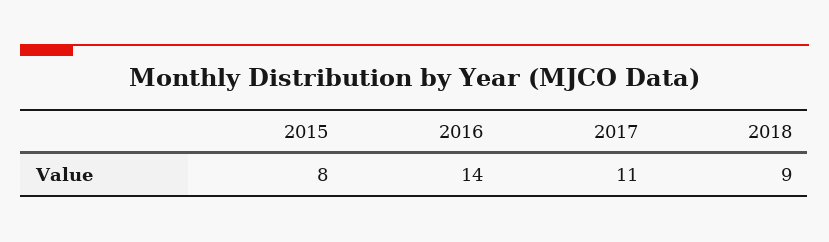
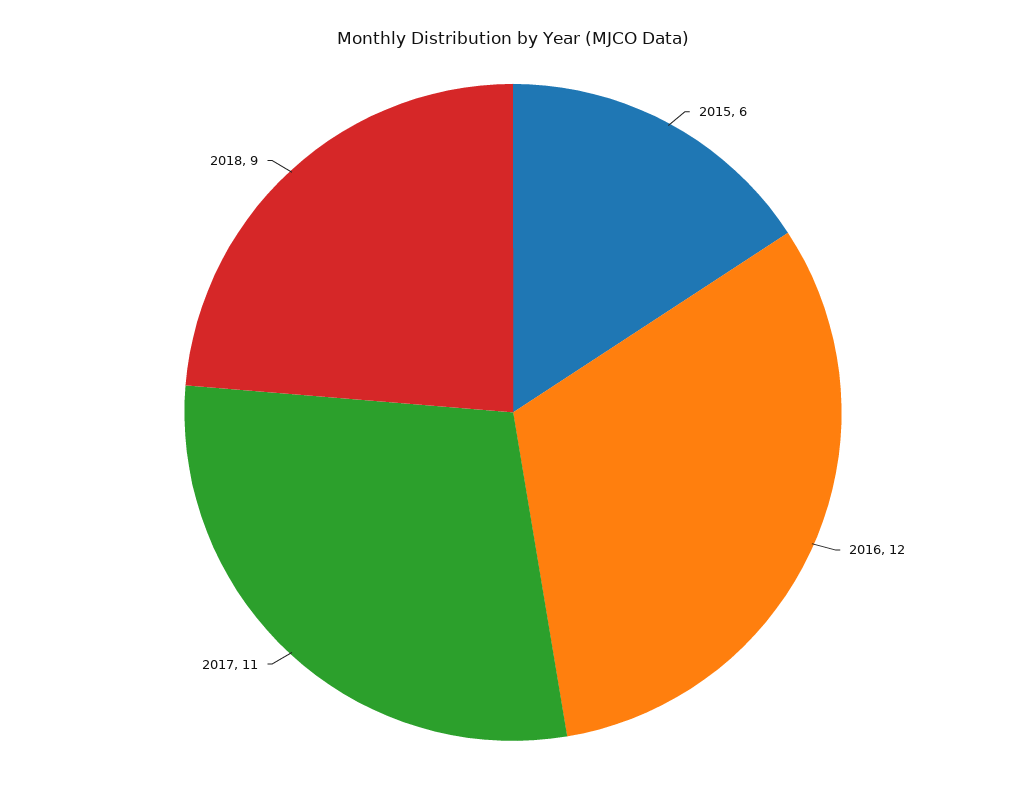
  {
-   "2015": 8,
+   "2015": 6,
-   "2016": 14,
+   "2016": 12,
    "2017": 11,
    "2018": 9
  }

